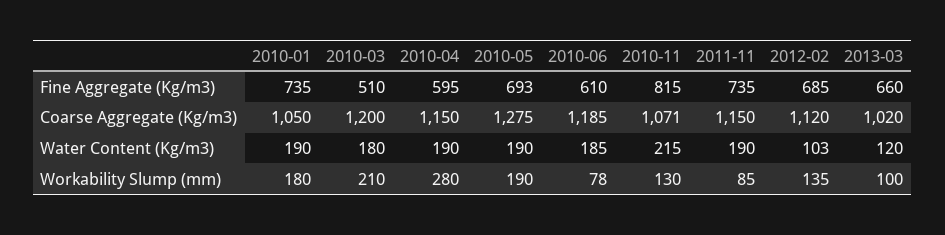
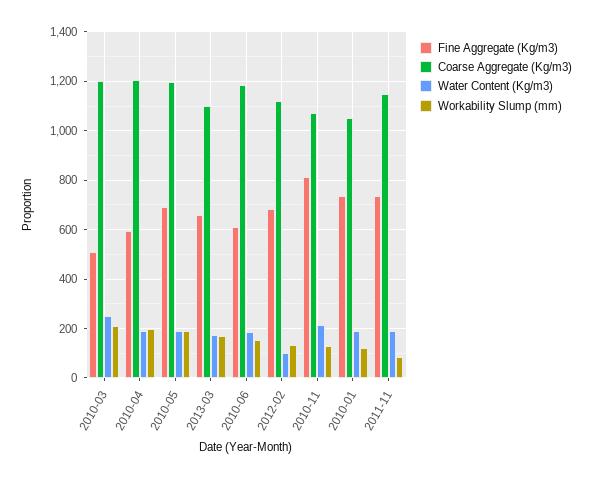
  {
    "Fine Aggregate (Kg/m3)": {
      "2010-01": 735,
      "2010-03": 510,
      "2010-04": 595,
      "2010-05": 693,
      "2010-06": 610,
      "2010-11": 815,
      "2011-11": 735,
      "2012-02": 685,
      "2013-03": 660
    },
    "Coarse Aggregate (Kg/m3)": {
      "2010-01": 1050,
      "2010-03": 1200,
-     "2010-04": 1150,
+     "2010-04": 1200,
-     "2010-05": 1275,
+     "2010-05": 1200,
      "2010-06": 1185,
      "2010-11": 1071,
      "2011-11": 1150,
      "2012-02": 1120,
-     "2013-03": 1020
+     "2013-03": 1100
    },
    "Water Content (Kg/m3)": {
      "2010-01": 190,
-     "2010-03": 180,
+     "2010-03": 250,
      "2010-04": 190,
      "2010-05": 190,
      "2010-06": 185,
      "2010-11": 215,
      "2011-11": 190,
      "2012-02": 103,
-     "2013-03": 120
+     "2013-03": 175
    },
    "Workability Slump (mm)": {
-     "2010-01": 180,
+     "2010-01": 125,
      "2010-03": 210,
-     "2010-04": 280,
+     "2010-04": 200,
      "2010-05": 190,
-     "2010-06": 78,
+     "2010-06": 150,
      "2010-11": 130,
      "2011-11": 85,
      "2012-02": 135,
-     "2013-03": 100
+     "2013-03": 175
    }
  }

